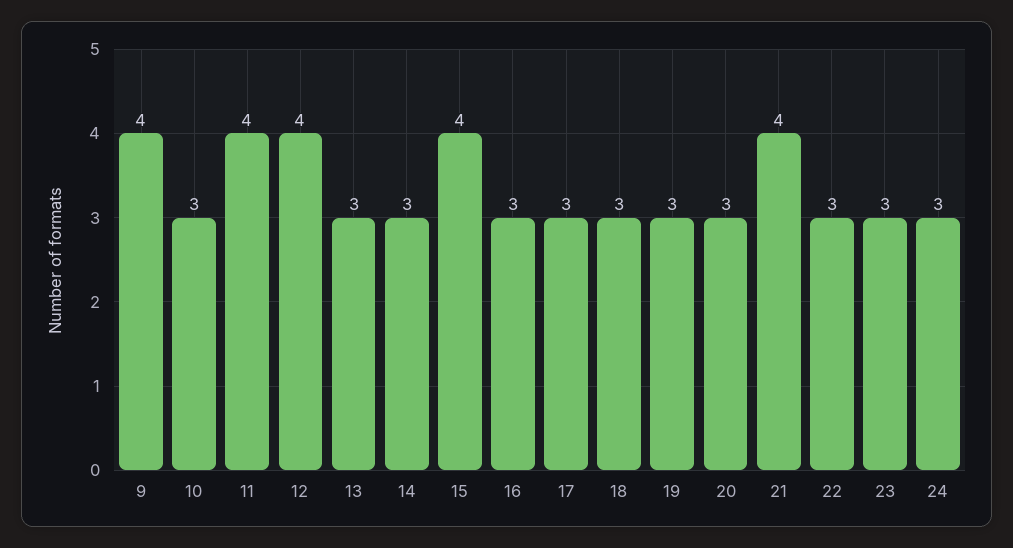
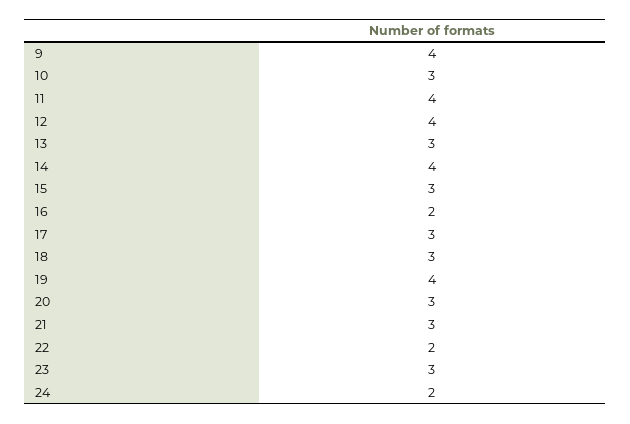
  {
    "9": 4,
    "10": 3,
    "11": 4,
    "12": 4,
    "13": 3,
-   "14": 3,
+   "14": 4,
-   "15": 4,
+   "15": 3,
-   "16": 3,
+   "16": 2,
    "17": 3,
    "18": 3,
-   "19": 3,
+   "19": 4,
    "20": 3,
-   "21": 4,
+   "21": 3,
-   "22": 3,
+   "22": 2,
    "23": 3,
-   "24": 3
+   "24": 2
  }

